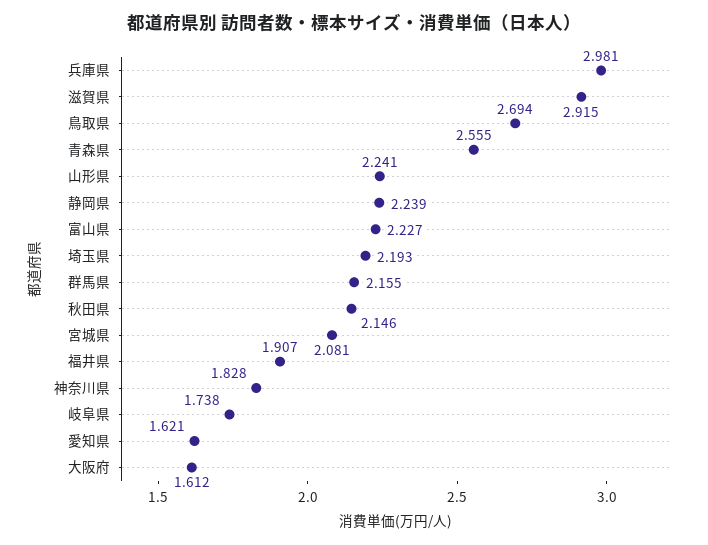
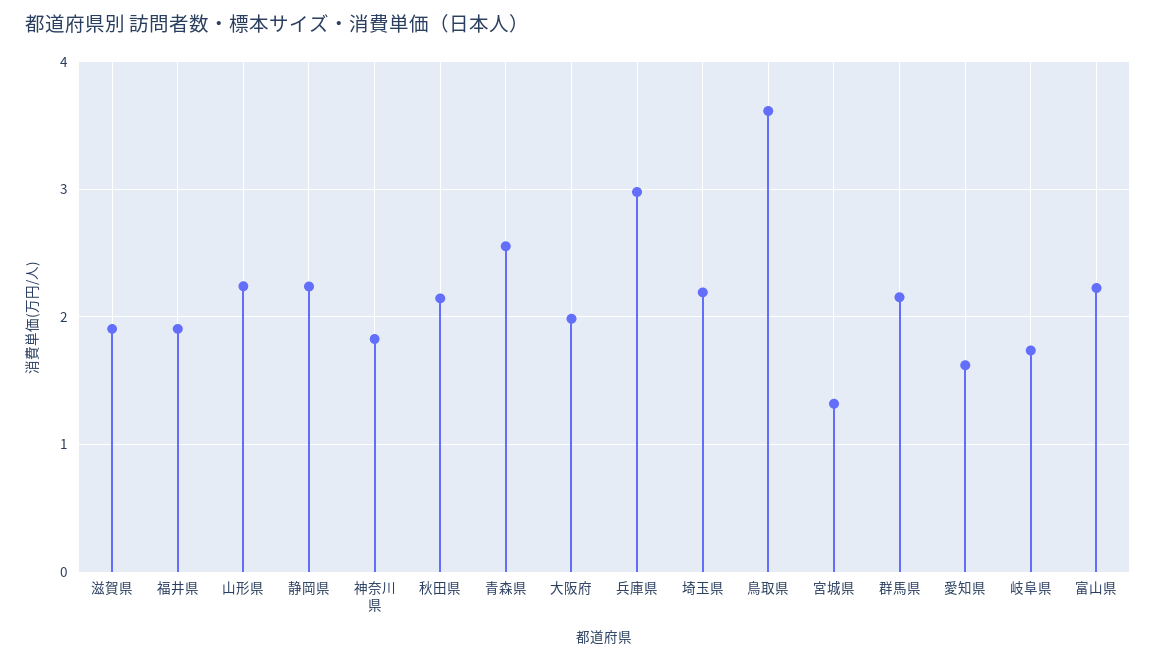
  {
    "兵庫県": 2.981,
-   "滋賀県": 2.915,
+   "滋賀県": 1.9,
-   "鳥取県": 2.694,
+   "鳥取県": 3.6,
    "青森県": 2.555,
    "山形県": 2.241,
    "静岡県": 2.239,
    "富山県": 2.227,
    "埼玉県": 2.193,
    "群馬県": 2.155,
    "秋田県": 2.146,
-   "宮城県": 2.081,
+   "宮城県": 1.3,
    "福井県": 1.907,
    "神奈川県": 1.828,
    "岐阜県": 1.738,
    "愛知県": 1.621,
-   "大阪府": 1.612
+   "大阪府": 2
  }

